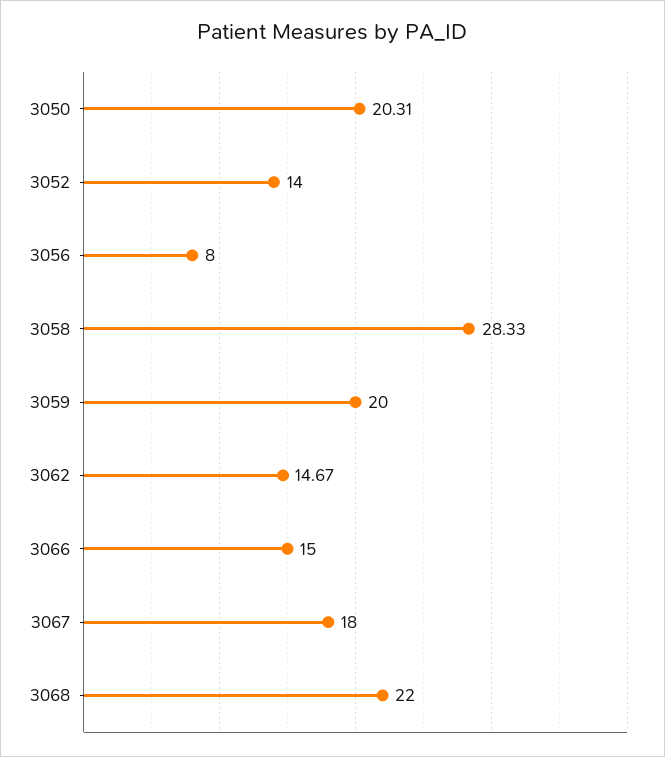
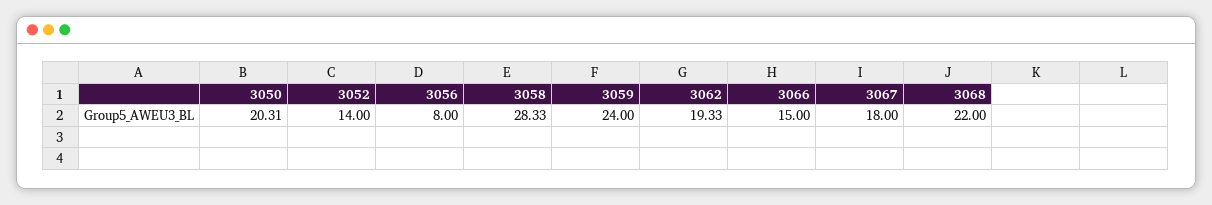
  {
    "3050": 20.31,
    "3052": 14,
    "3056": 8,
    "3058": 28.33,
-   "3059": 20,
+   "3059": 24,
-   "3062": 14.67,
+   "3062": 19.33,
    "3066": 15,
    "3067": 18,
    "3068": 22
  }

